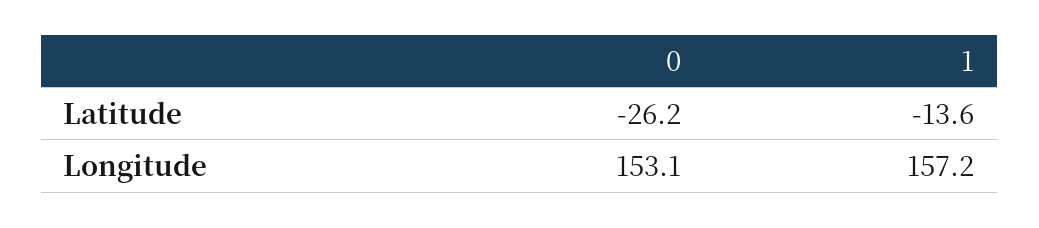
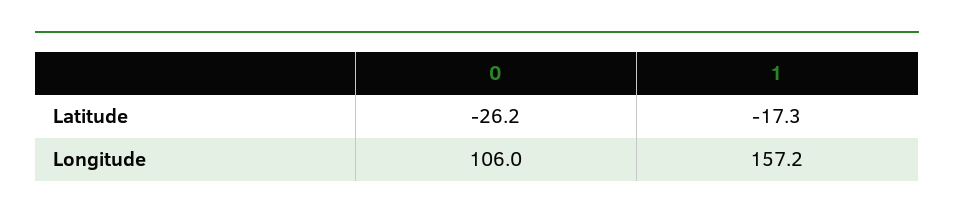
  {
    "0": {
      "Latitude": -26.2,
-     "Longitude": 153.1
+     "Longitude": 106
    },
    "1": {
-     "Latitude": -13.6,
+     "Latitude": -17.3,
      "Longitude": 157.2
    }
  }

